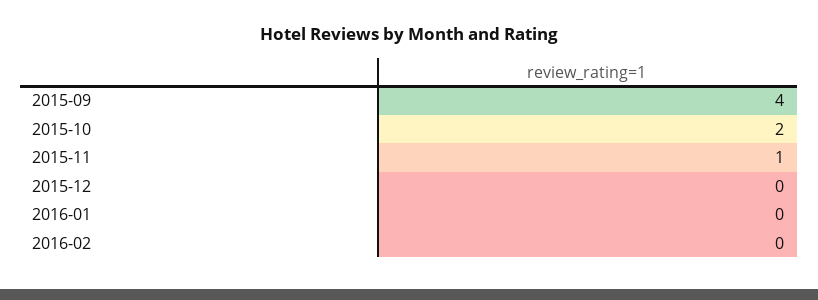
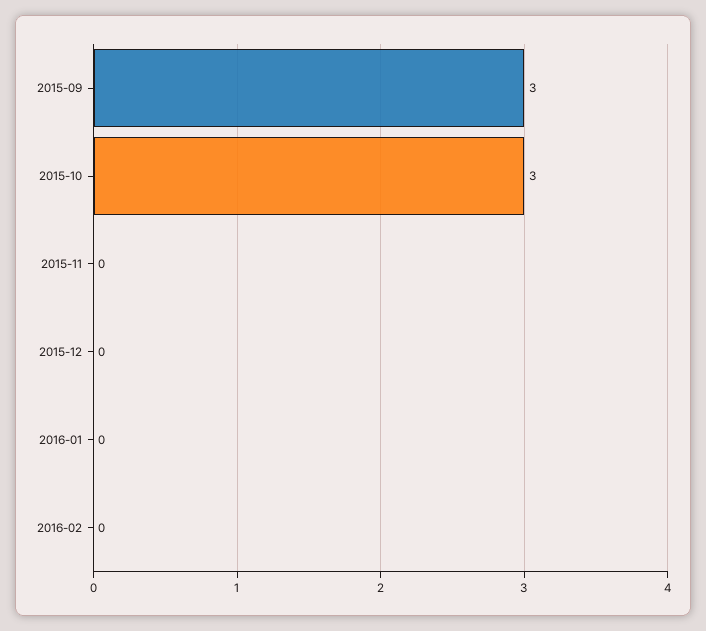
  {
-   "2015-09": 4,
+   "2015-09": 3,
-   "2015-10": 2,
+   "2015-10": 3,
-   "2015-11": 1,
+   "2015-11": 0,
    "2015-12": 0,
    "2016-01": 0,
    "2016-02": 0
  }

